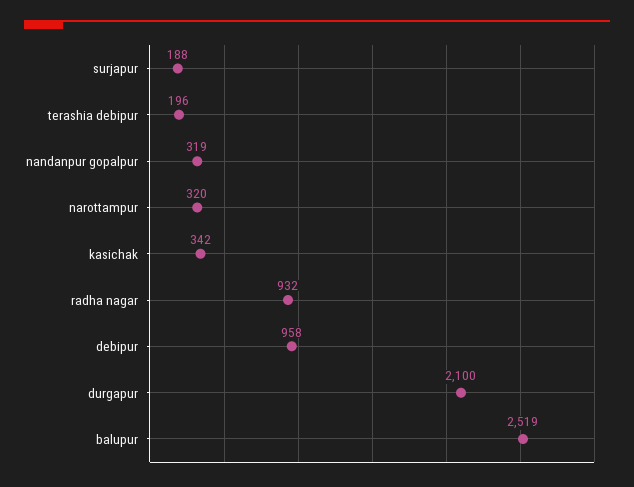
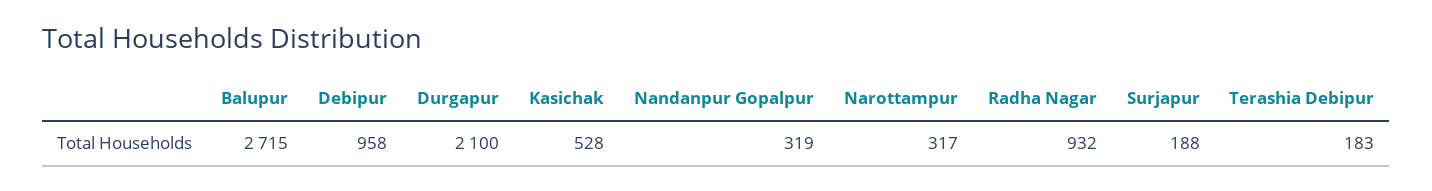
  {
    "surjapur": 188,
-   "terashia debipur": 196,
+   "terashia debipur": 183,
    "nandanpur gopalpur": 319,
-   "narottampur": 320,
+   "narottampur": 317,
-   "kasichak": 342,
+   "kasichak": 528,
    "radha nagar": 932,
    "debipur": 958,
    "durgapur": 2100,
-   "balupur": 2519
+   "balupur": 2715
  }

